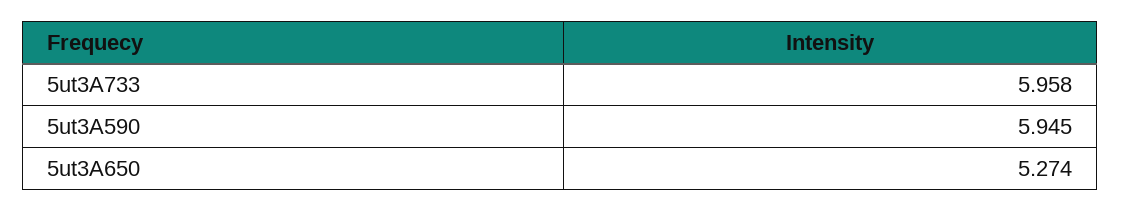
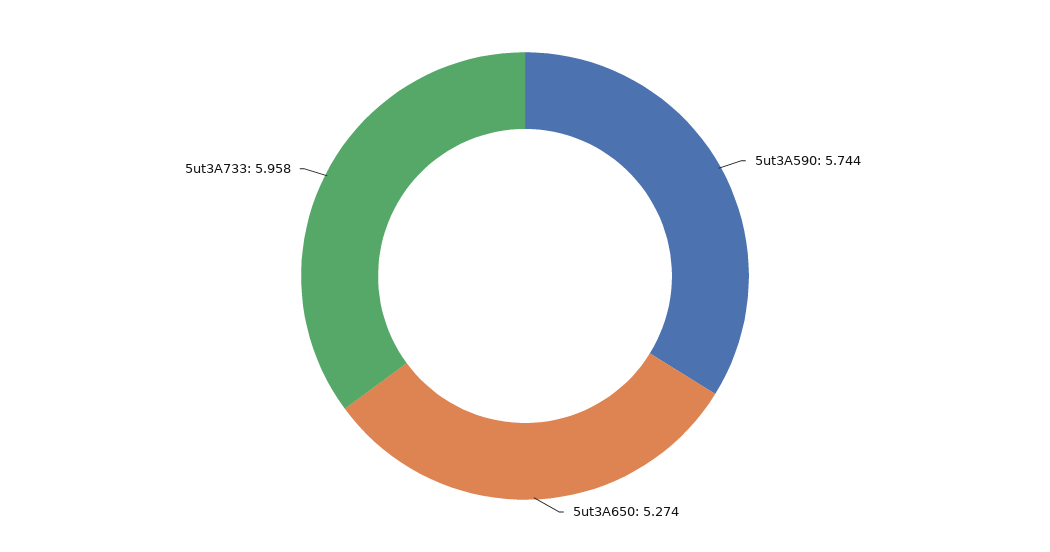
  {
    "5ut3A733": 5.958,
-   "5ut3A590": 5.945,
+   "5ut3A590": 5.744,
    "5ut3A650": 5.274
  }

